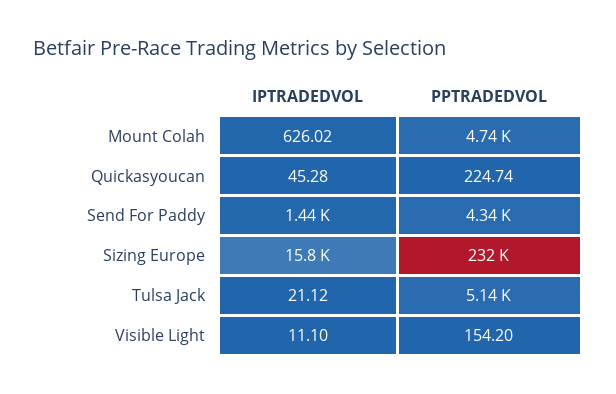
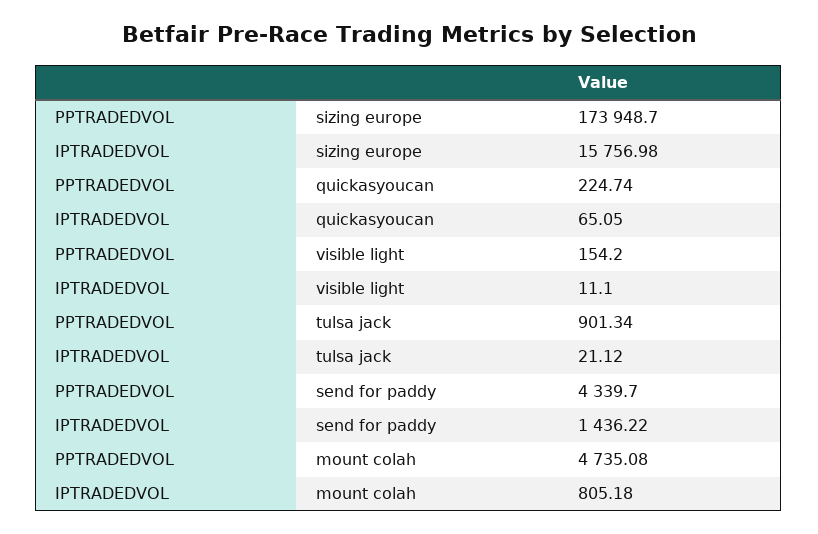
  {
    "IPTRADEDVOL": {
-     "Mount Colah": 626.02,
+     "Mount Colah": 805.18,
-     "Quickasyoucan": 45.28,
+     "Quickasyoucan": 65.05,
      "Send For Paddy": 1436.22,
      "Sizing Europe": 15756.98,
      "Tulsa Jack": 21.12,
      "Visible Light": 11.1
    },
    "PPTRADEDVOL": {
      "Mount Colah": 4735.08,
      "Quickasyoucan": 224.74,
      "Send For Paddy": 4339.7,
-     "Sizing Europe": 232000,
+     "Sizing Europe": 173948.7,
-     "Tulsa Jack": 5140,
+     "Tulsa Jack": 901.34,
      "Visible Light": 154.2
    }
  }

